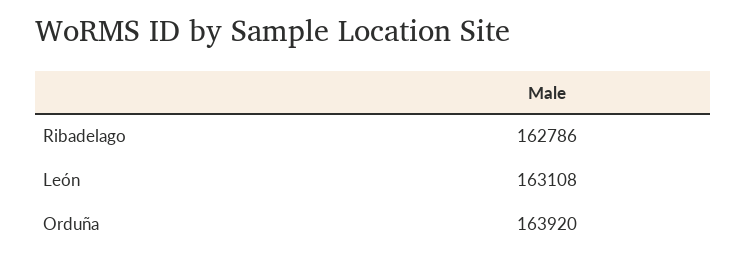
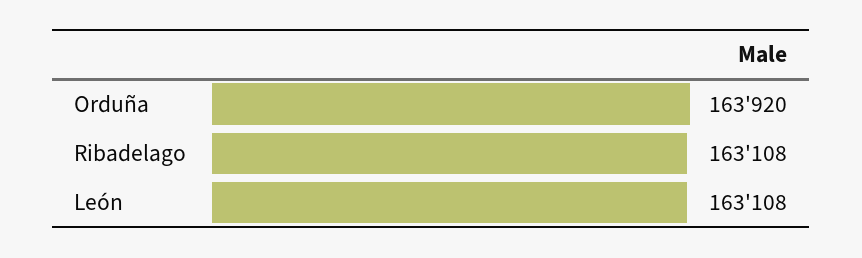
  {
-   "Ribadelago": 162786,
+   "Ribadelago": 163108,
    "León": 163108,
    "Orduña": 163920
  }

